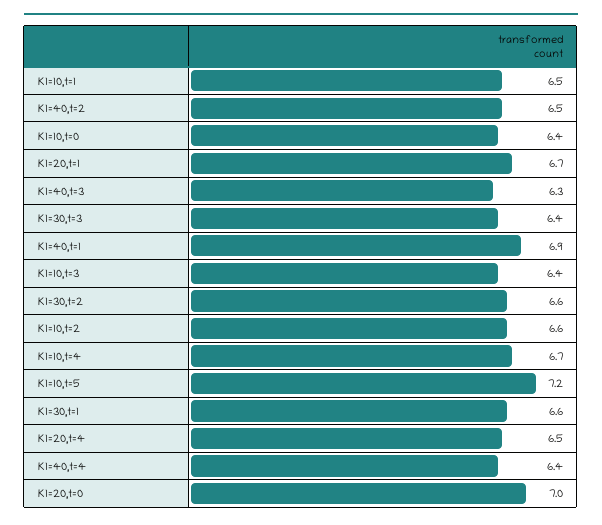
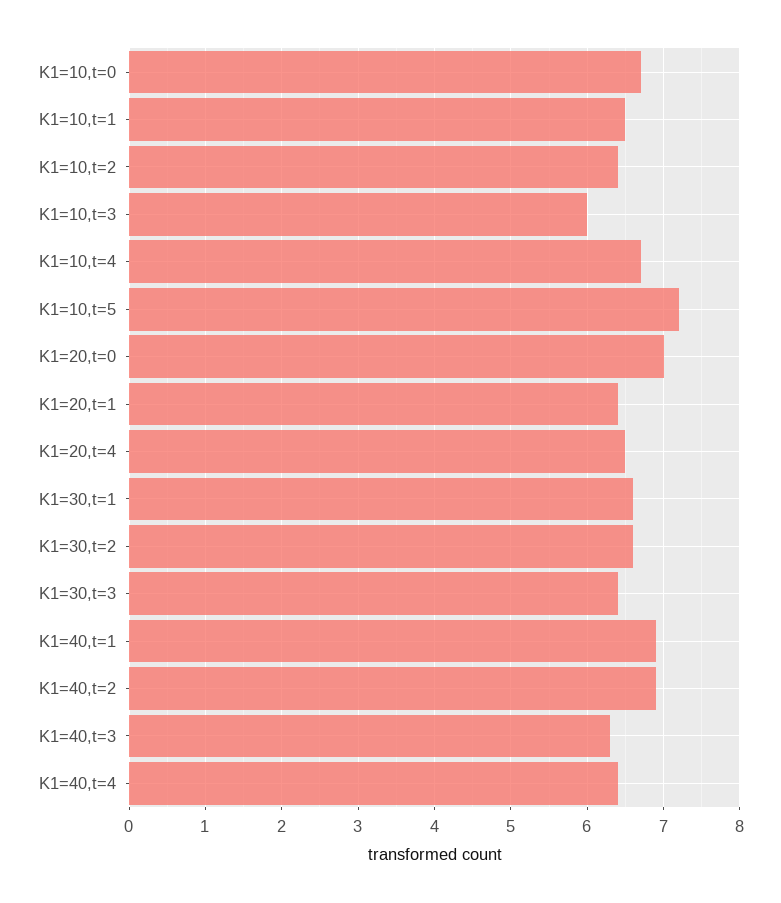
  {
    "K1=10,t=1": 6.5,
-   "K1=40,t=2": 6.5,
+   "K1=40,t=2": 6.9,
-   "K1=10,t=0": 6.4,
+   "K1=10,t=0": 6.7,
-   "K1=20,t=1": 6.7,
+   "K1=20,t=1": 6.4,
    "K1=40,t=3": 6.3,
    "K1=30,t=3": 6.4,
    "K1=40,t=1": 6.9,
-   "K1=10,t=3": 6.4,
+   "K1=10,t=3": 6,
    "K1=30,t=2": 6.6,
-   "K1=10,t=2": 6.6,
+   "K1=10,t=2": 6.4,
    "K1=10,t=4": 6.7,
    "K1=10,t=5": 7.2,
    "K1=30,t=1": 6.6,
    "K1=20,t=4": 6.5,
    "K1=40,t=4": 6.4,
    "K1=20,t=0": 7
  }

